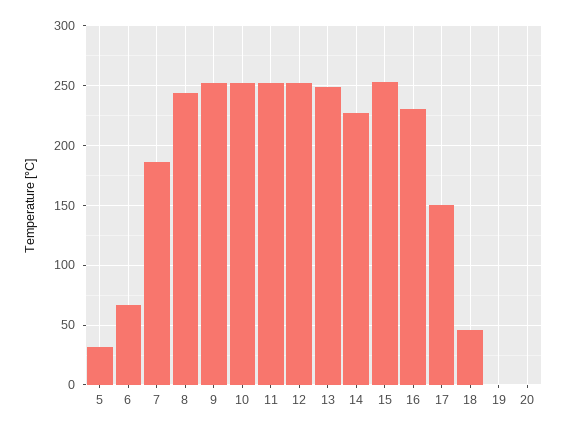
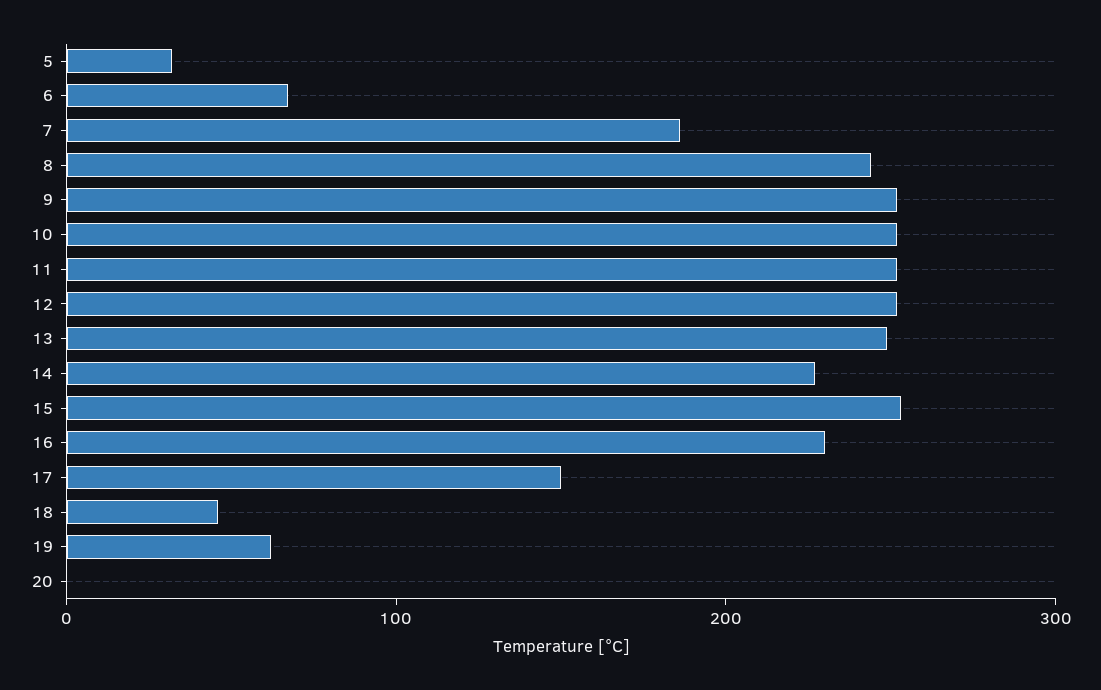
  {
    "5": 30,
    "6": 70,
    "7": 190,
    "8": 240,
    "9": 250,
    "10": 250,
    "11": 250,
    "12": 250,
    "13": 250,
    "14": 230,
    "15": 250,
    "16": 230,
    "17": 150,
    "18": 50,
-   "19": 0,
+   "19": 60,
    "20": 0
  }

